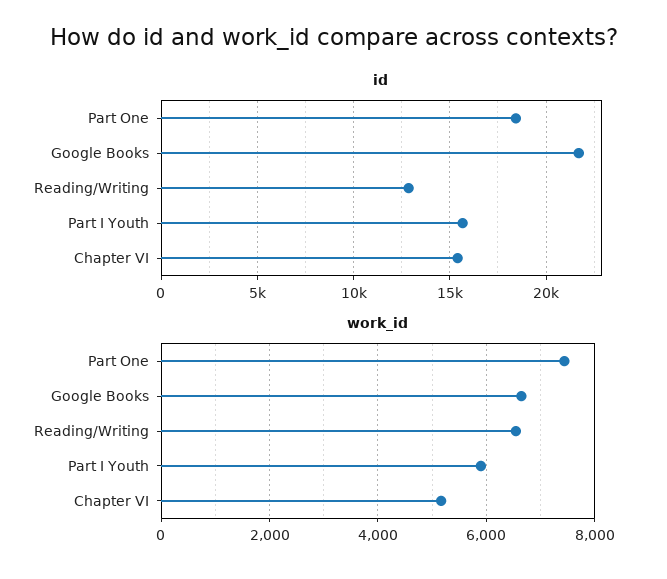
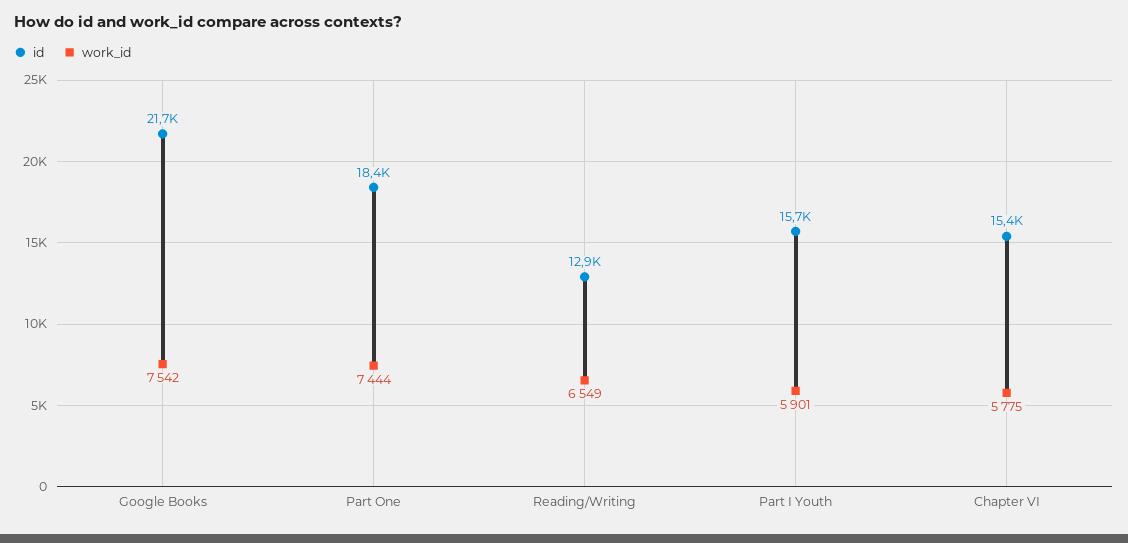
  {
    "id": {
      "Part One": 18400,
      "Google Books": 21700,
      "Reading/Writing": 12900,
      "Part I Youth": 15700,
      "Chapter VI": 15400
    },
    "work_id": {
      "Part One": 7444,
-     "Google Books": 6600,
+     "Google Books": 7542,
      "Reading/Writing": 6549,
      "Part I Youth": 5901,
-     "Chapter VI": 5200
+     "Chapter VI": 5775
    }
  }

